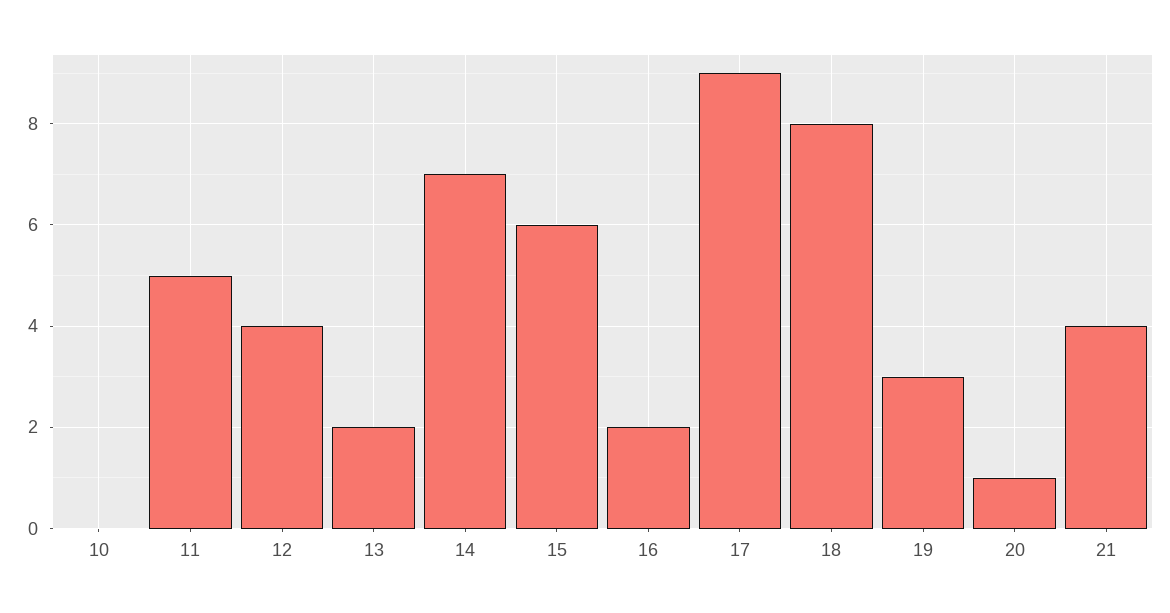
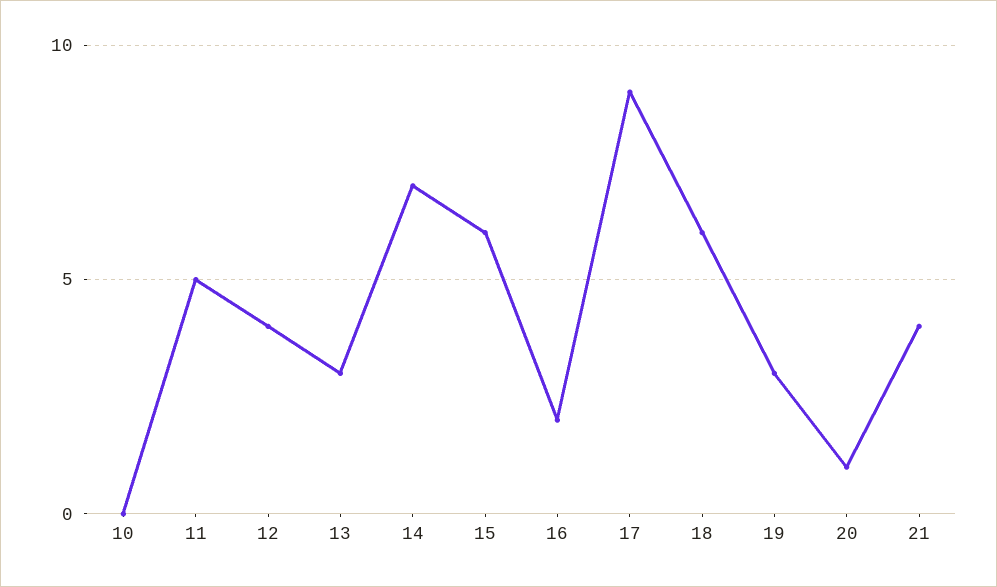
  {
    "10": 0,
    "11": 5,
    "12": 4,
-   "13": 2,
+   "13": 3,
    "14": 7,
    "15": 6,
    "16": 2,
    "17": 9,
-   "18": 8,
+   "18": 6,
    "19": 3,
    "20": 1,
    "21": 4
  }

